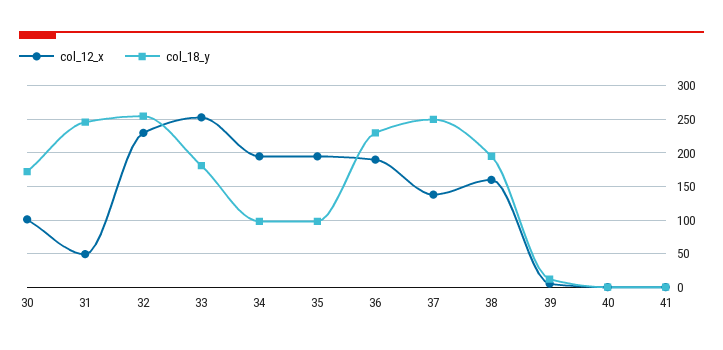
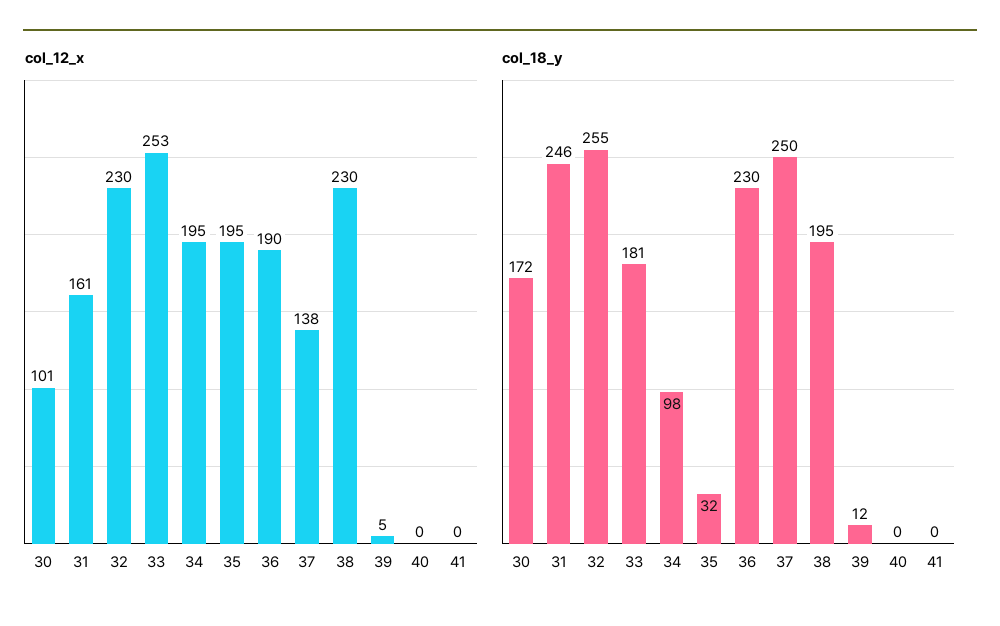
  {
    "col_12_x": {
      "30": 101,
-     "31": 50,
+     "31": 161,
      "32": 230,
      "33": 253,
      "34": 195,
      "35": 195,
      "36": 190,
      "37": 138,
-     "38": 160,
+     "38": 230,
      "39": 5,
      "40": 0,
      "41": 0
    },
    "col_18_y": {
      "30": 172,
      "31": 246,
      "32": 255,
      "33": 181,
      "34": 98,
-     "35": 100,
+     "35": 32,
      "36": 230,
      "37": 250,
      "38": 195,
      "39": 12,
      "40": 0,
      "41": 0
    }
  }

